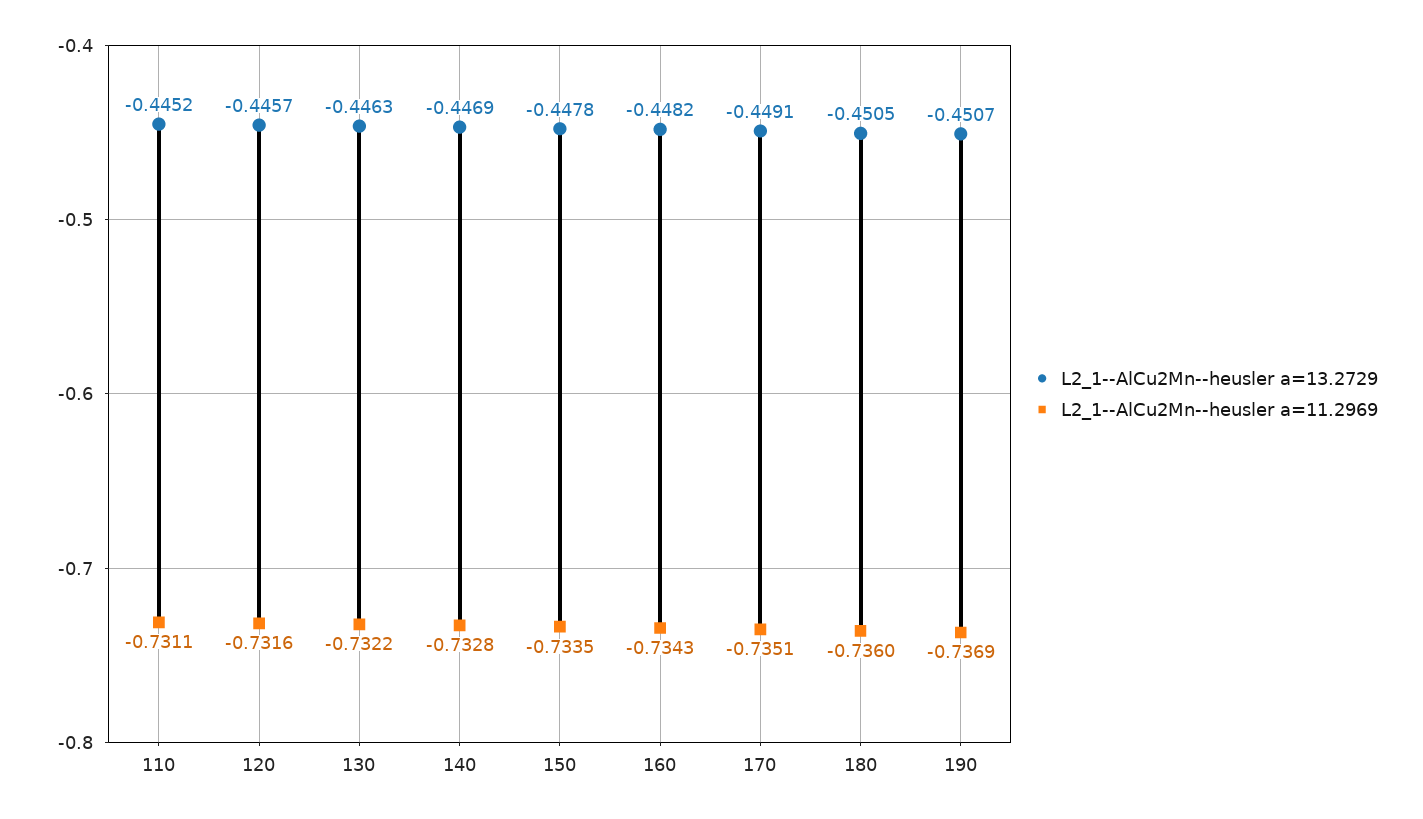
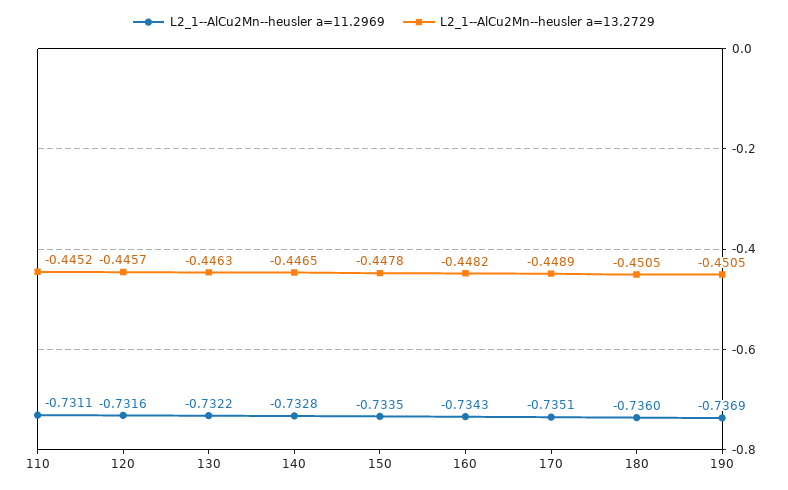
  {
    "L2_1--AlCu2Mn--heusler a=13.2729": {
      "110": -0.4452,
      "120": -0.4457,
      "130": -0.4463,
-     "140": -0.4469,
+     "140": -0.4465,
      "150": -0.4478,
      "160": -0.4482,
-     "170": -0.4491,
+     "170": -0.4489,
      "180": -0.4505,
-     "190": -0.4507
+     "190": -0.4505
    },
    "L2_1--AlCu2Mn--heusler a=11.2969": {
      "110": -0.7311,
      "120": -0.7316,
      "130": -0.7322,
      "140": -0.7328,
      "150": -0.7335,
      "160": -0.7343,
      "170": -0.7351,
      "180": -0.736,
      "190": -0.7369
    }
  }

